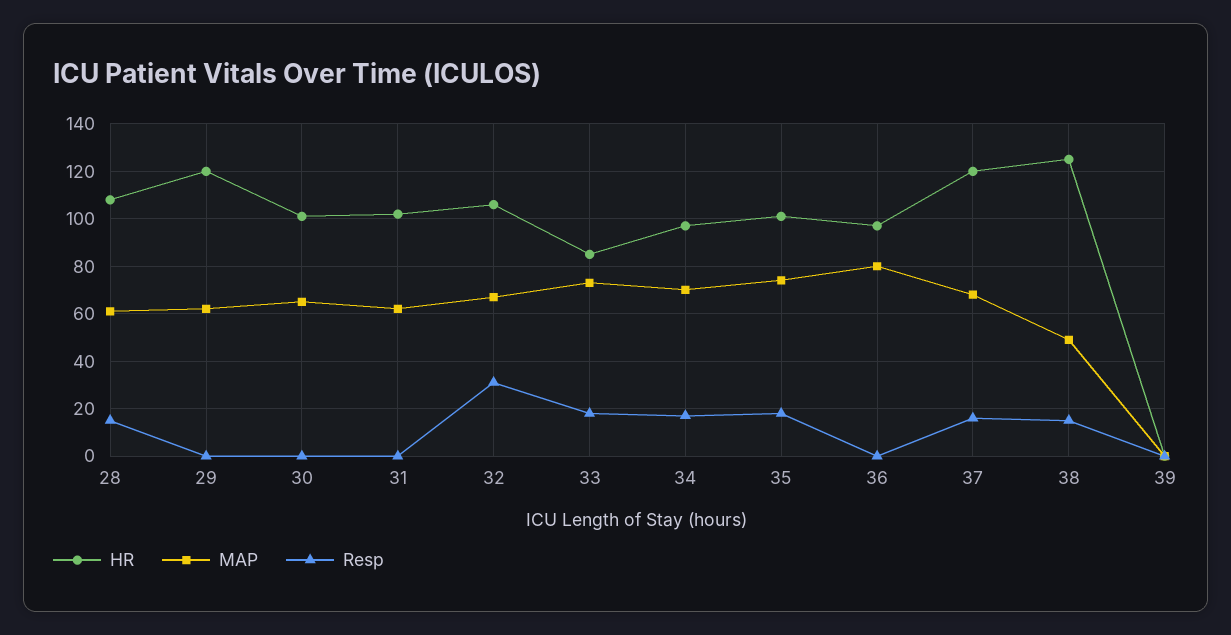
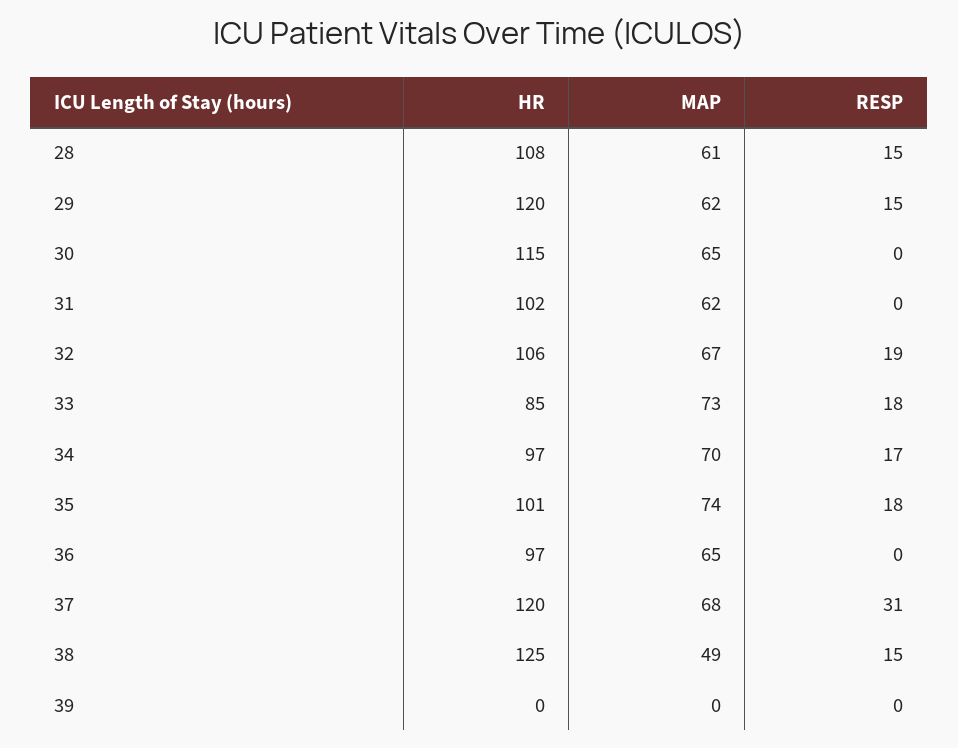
  {
    "HR": {
      "28": 108,
      "29": 120,
-     "30": 100,
+     "30": 115,
      "31": 102,
      "32": 106,
      "33": 85,
      "34": 97,
      "35": 101,
      "36": 97,
      "37": 120,
      "38": 125,
      "39": 0
    },
    "MAP": {
      "28": 61,
      "29": 62,
      "30": 65,
      "31": 62,
      "32": 67,
      "33": 73,
      "34": 70,
      "35": 74,
-     "36": 80,
+     "36": 65,
      "37": 68,
      "38": 49,
      "39": 0
    },
    "Resp": {
      "28": 15,
-     "29": 0,
+     "29": 15,
      "30": 0,
      "31": 0,
-     "32": 30,
+     "32": 19,
      "33": 18,
      "34": 17,
      "35": 18,
      "36": 0,
-     "37": 15,
+     "37": 31,
      "38": 15,
      "39": 0
    }
  }

